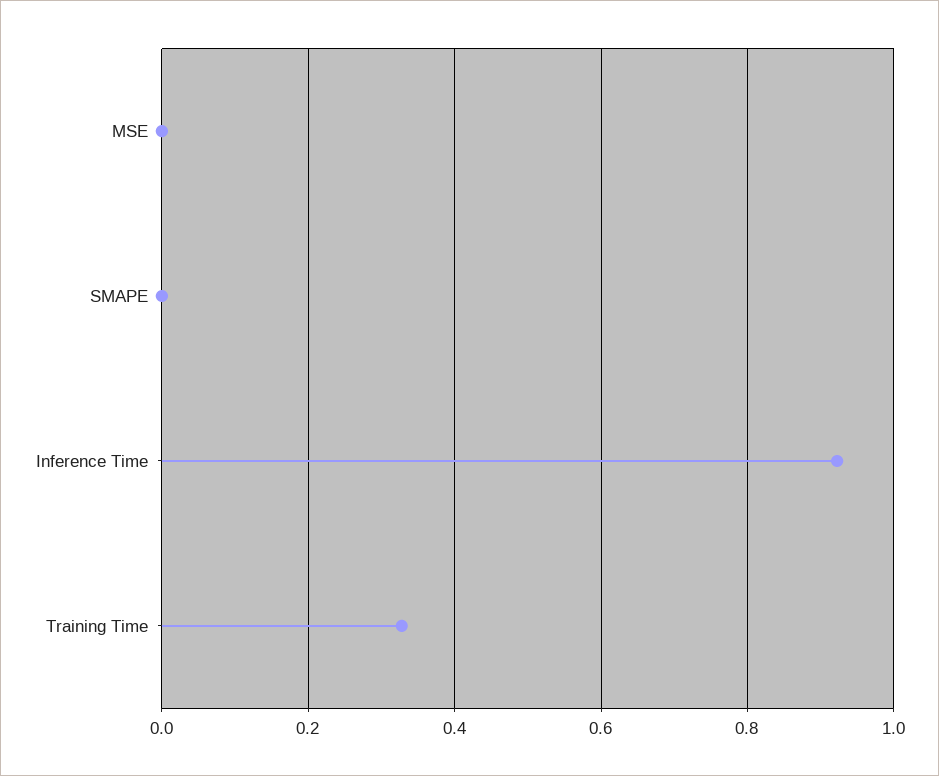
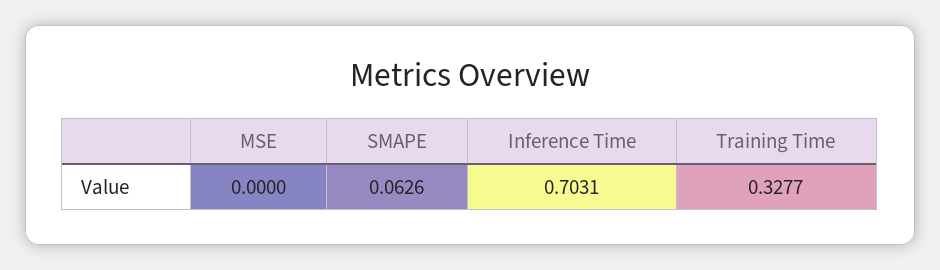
  {
    "MSE": 0,
-   "SMAPE": 0,
+   "SMAPE": 0.0626,
-   "Inference Time": 0.92,
+   "Inference Time": 0.7031,
    "Training Time": 0.3277
  }

